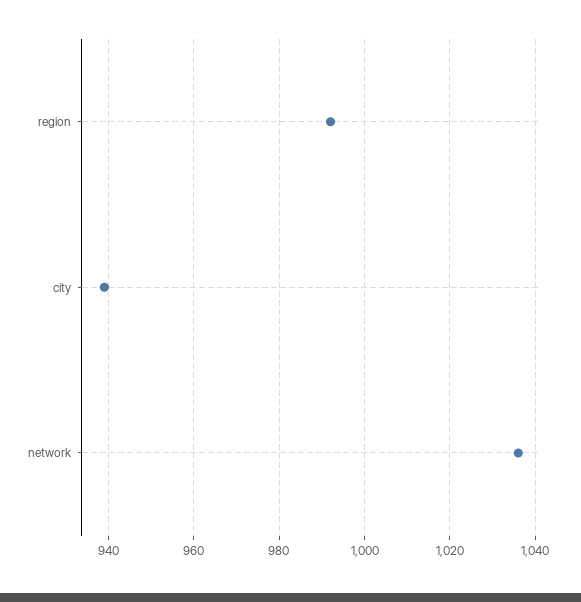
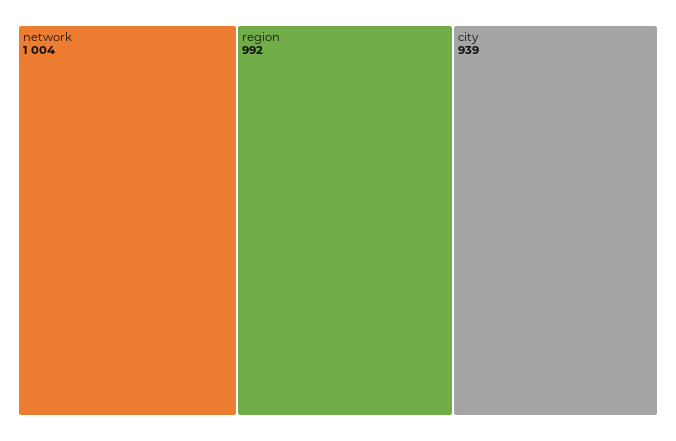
  {
    "region": 992,
    "city": 939,
-   "network": 1035
+   "network": 1004
  }

